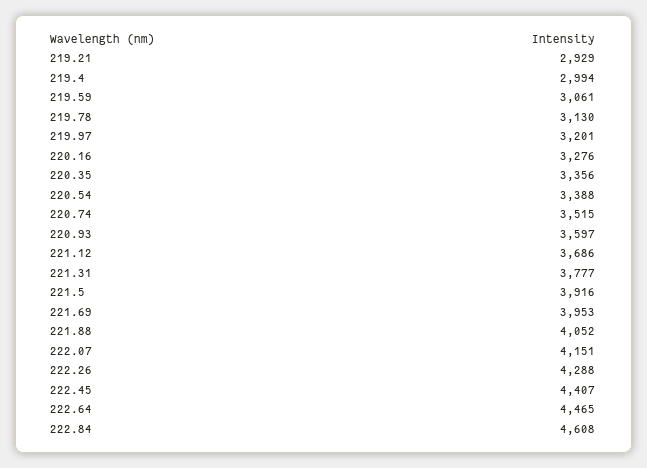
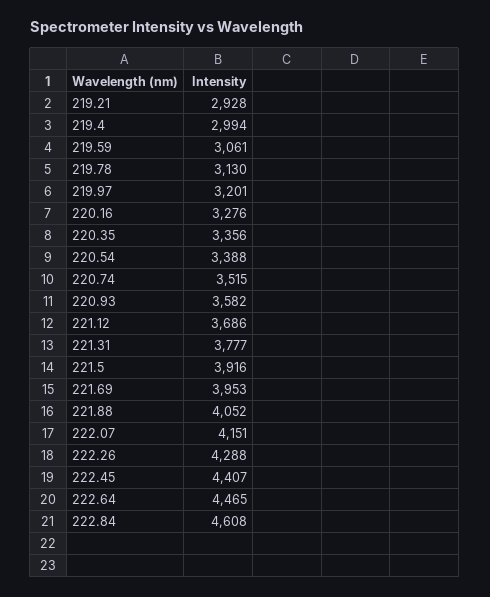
  {
-   "219.21": 2929,
+   "219.21": 2928,
    "219.4": 2994,
    "219.59": 3061,
    "219.78": 3130,
    "219.97": 3201,
    "220.16": 3276,
    "220.35": 3356,
    "220.54": 3388,
    "220.74": 3515,
-   "220.93": 3597,
+   "220.93": 3582,
    "221.12": 3686,
    "221.31": 3777,
    "221.5": 3916,
    "221.69": 3953,
    "221.88": 4052,
    "222.07": 4151,
    "222.26": 4288,
    "222.45": 4407,
    "222.64": 4465,
    "222.84": 4608
  }

